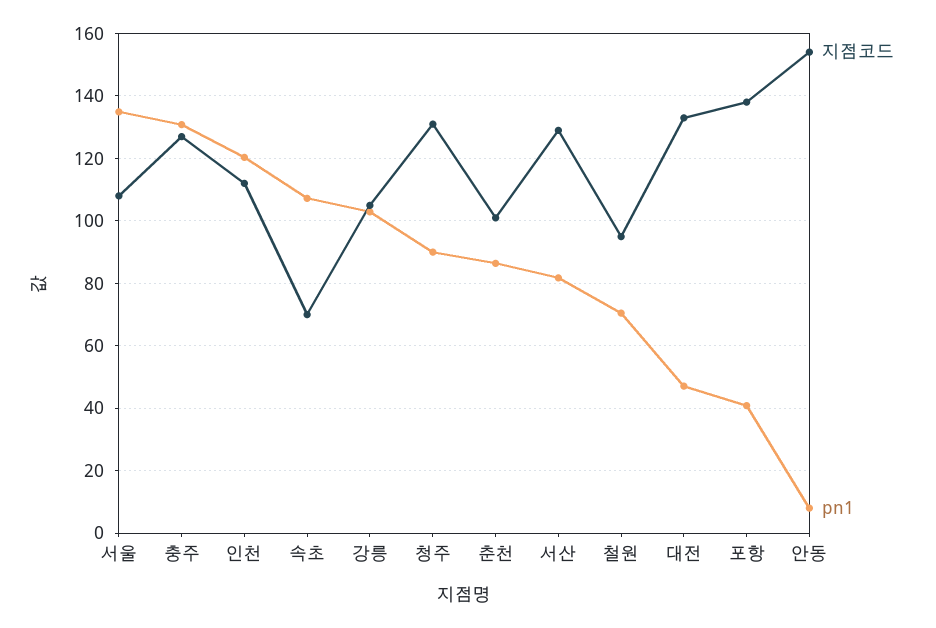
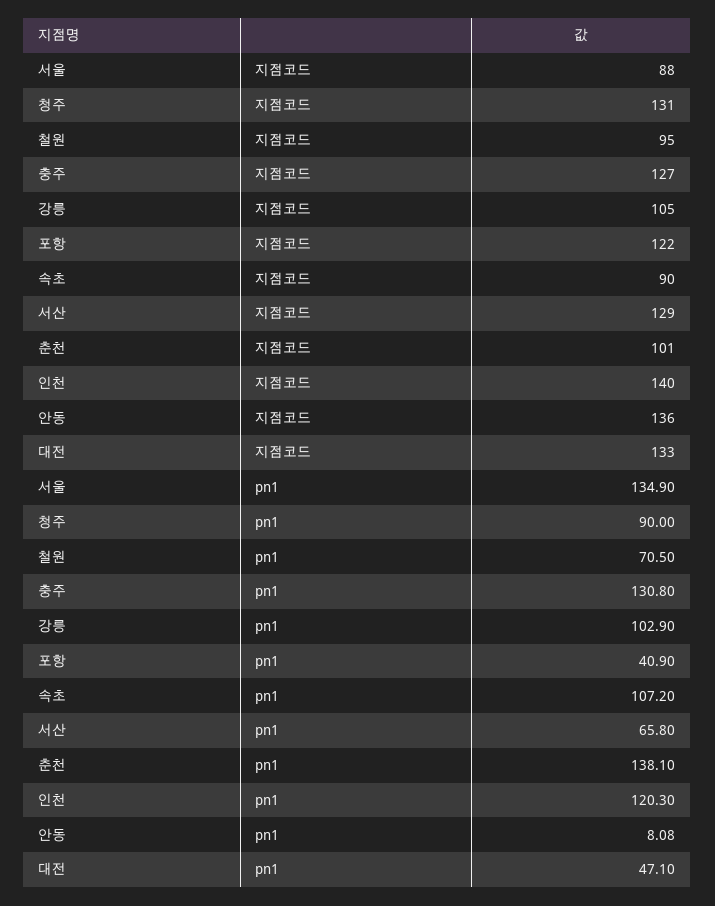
  {
    "지점코드": {
-     "서울": 108,
+     "서울": 88,
      "충주": 127,
-     "인천": 112,
+     "인천": 140,
-     "속초": 70,
+     "속초": 90,
      "강릉": 105,
      "청주": 131,
      "춘천": 101,
      "서산": 129,
      "철원": 95,
      "대전": 133,
-     "포항": 138,
+     "포항": 122,
-     "안동": 154
+     "안동": 136
    },
    "pn1": {
      "서울": 134.9,
      "충주": 130.8,
      "인천": 120.3,
      "속초": 107.2,
      "강릉": 102.9,
      "청주": 90,
-     "춘천": 86,
+     "춘천": 138.1,
-     "서산": 82,
+     "서산": 65.8,
      "철원": 70.5,
      "대전": 47.1,
      "포항": 40.9,
      "안동": 8.08
    }
  }

